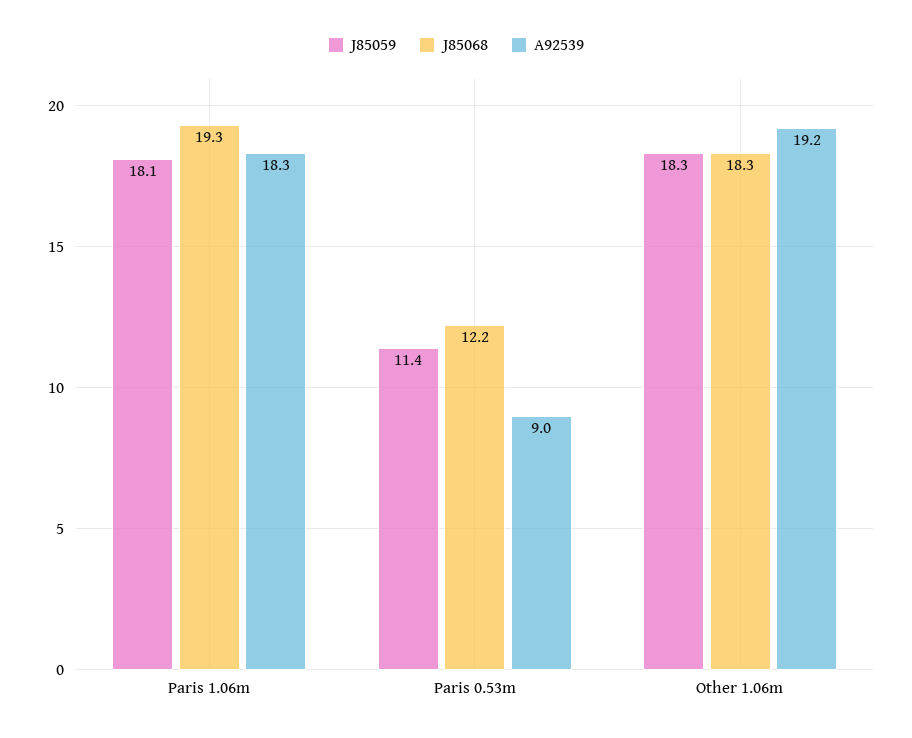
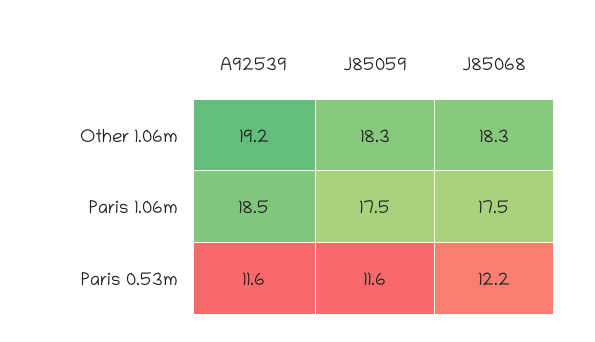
  {
    "J85059": {
-     "Paris 1.06m": 18.1,
+     "Paris 1.06m": 17.5,
-     "Paris 0.53m": 11.4,
+     "Paris 0.53m": 11.6,
      "Other 1.06m": 18.3
    },
    "J85068": {
-     "Paris 1.06m": 19.3,
+     "Paris 1.06m": 17.5,
      "Paris 0.53m": 12.2,
      "Other 1.06m": 18.3
    },
    "A92539": {
-     "Paris 1.06m": 18.3,
+     "Paris 1.06m": 18.5,
-     "Paris 0.53m": 9,
+     "Paris 0.53m": 11.6,
      "Other 1.06m": 19.2
    }
  }

